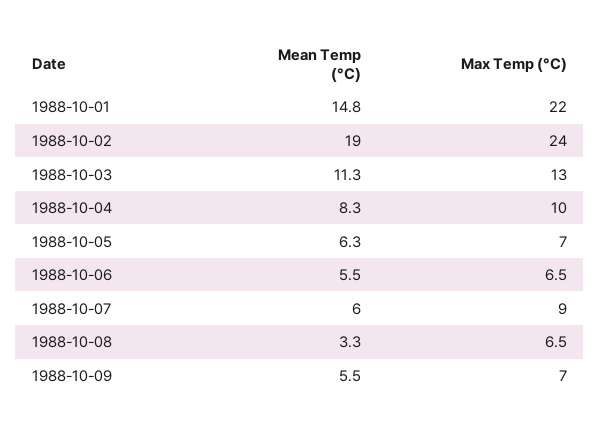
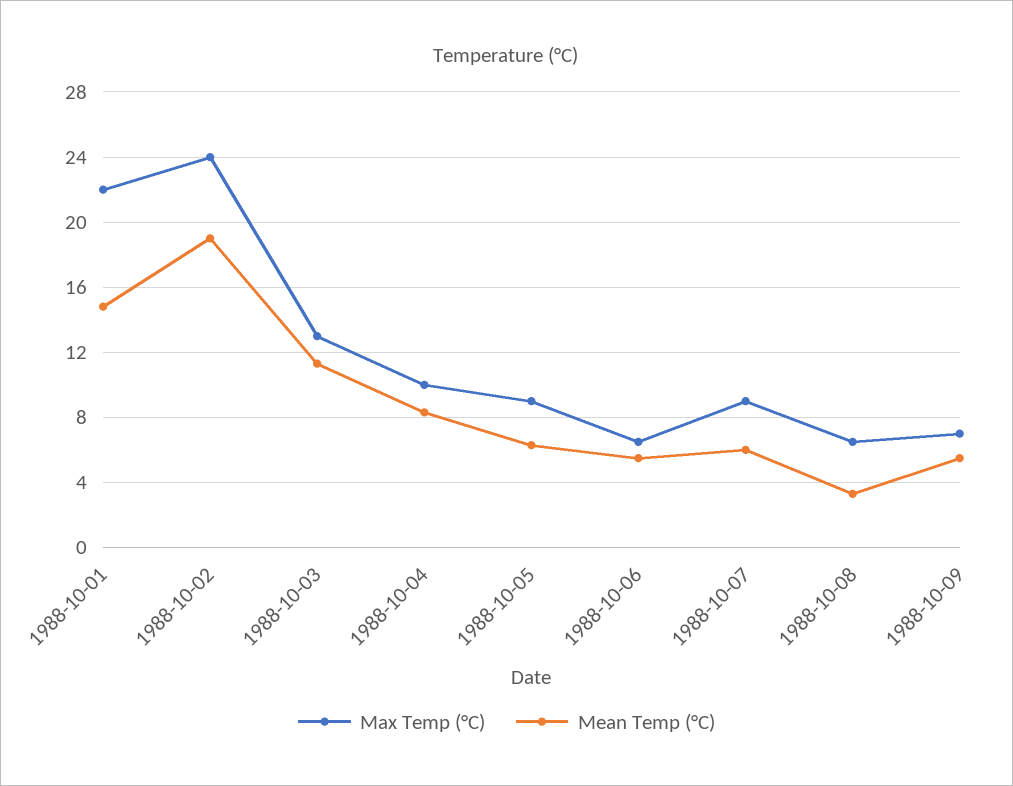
  {
    "Mean Temp (°C)": {
      "1988-10-01": 14.8,
      "1988-10-02": 19,
      "1988-10-03": 11.3,
      "1988-10-04": 8.3,
      "1988-10-05": 6.3,
      "1988-10-06": 5.5,
      "1988-10-07": 6,
      "1988-10-08": 3.3,
      "1988-10-09": 5.5
    },
    "Max Temp (°C)": {
      "1988-10-01": 22,
      "1988-10-02": 24,
      "1988-10-03": 13,
      "1988-10-04": 10,
-     "1988-10-05": 7,
+     "1988-10-05": 9,
      "1988-10-06": 6.5,
      "1988-10-07": 9,
      "1988-10-08": 6.5,
      "1988-10-09": 7
    }
  }

